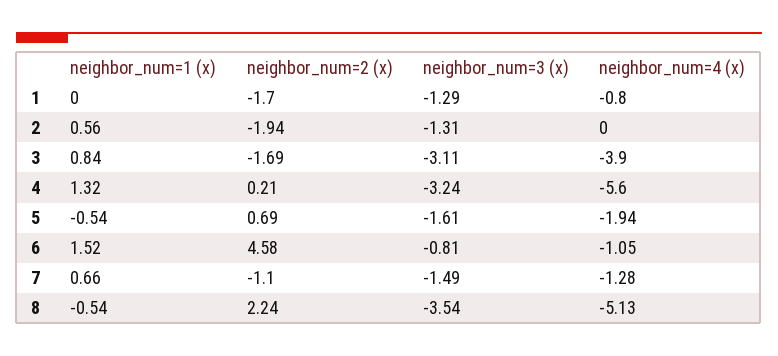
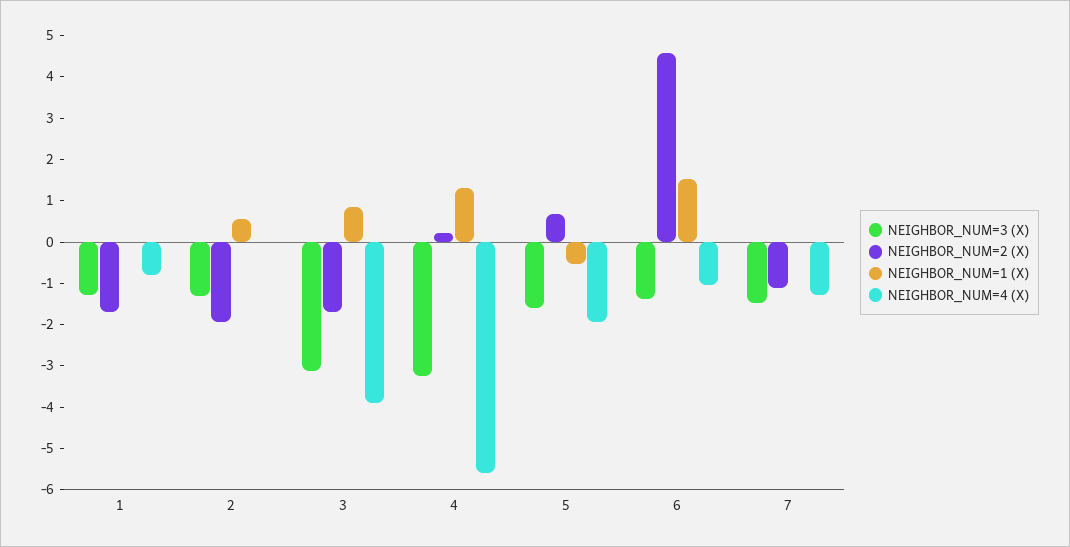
  {
    "neighbor_num=1 (x)": {
      "1": 0,
      "2": 0.56,
      "3": 0.84,
      "4": 1.32,
      "5": -0.54,
      "6": 1.52,
-     "7": 0.66,
+     "7": 0
-     "8": -0.54
    },
    "neighbor_num=2 (x)": {
      "1": -1.7,
      "2": -1.94,
      "3": -1.69,
      "4": 0.21,
      "5": 0.69,
      "6": 4.58,
-     "7": -1.1,
+     "7": -1.1
-     "8": 2.24
    },
    "neighbor_num=3 (x)": {
      "1": -1.29,
      "2": -1.31,
      "3": -3.11,
      "4": -3.24,
      "5": -1.61,
-     "6": -0.81,
+     "6": -1.4,
-     "7": -1.49,
+     "7": -1.49
-     "8": -3.54
    },
    "neighbor_num=4 (x)": {
      "1": -0.8,
      "2": 0,
      "3": -3.9,
      "4": -5.6,
      "5": -1.94,
      "6": -1.05,
-     "7": -1.28,
+     "7": -1.28
-     "8": -5.13
    }
  }

